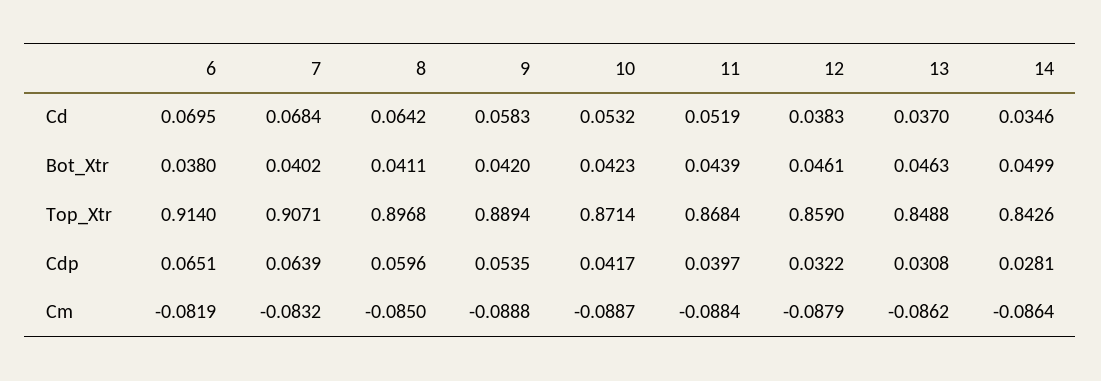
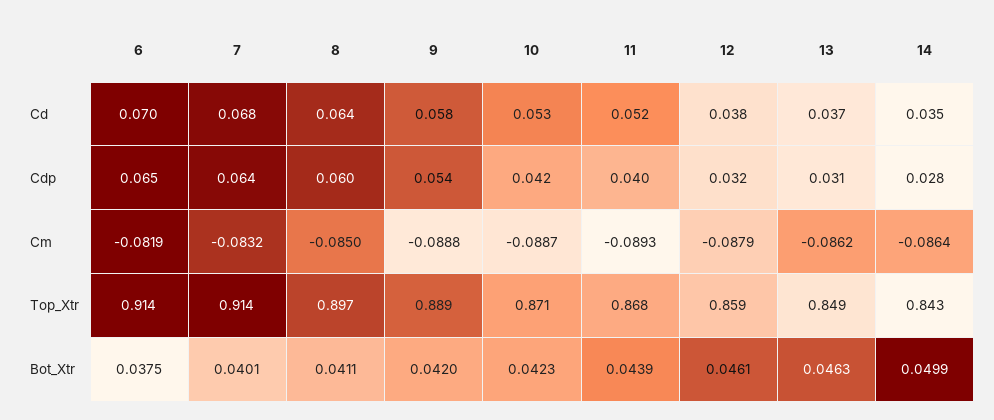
  {
    "6": {
      "Cd": 0.0695,
-     "Bot_Xtr": 0.038,
+     "Bot_Xtr": 0.0375,
      "Top_Xtr": 0.914,
      "Cdp": 0.0651,
      "Cm": -0.0819
    },
    "7": {
      "Cd": 0.0684,
-     "Bot_Xtr": 0.0402,
+     "Bot_Xtr": 0.0401,
-     "Top_Xtr": 0.9071,
+     "Top_Xtr": 0.914,
      "Cdp": 0.0639,
      "Cm": -0.0832
    },
    "8": {
      "Cd": 0.0642,
      "Bot_Xtr": 0.0411,
      "Top_Xtr": 0.8968,
      "Cdp": 0.0596,
      "Cm": -0.085
    },
    "9": {
      "Cd": 0.0583,
      "Bot_Xtr": 0.042,
      "Top_Xtr": 0.8894,
      "Cdp": 0.0535,
      "Cm": -0.0888
    },
    "10": {
      "Cd": 0.0532,
      "Bot_Xtr": 0.0423,
      "Top_Xtr": 0.8714,
      "Cdp": 0.0417,
      "Cm": -0.0887
    },
    "11": {
      "Cd": 0.0519,
      "Bot_Xtr": 0.0439,
      "Top_Xtr": 0.8684,
      "Cdp": 0.0397,
-     "Cm": -0.0884
+     "Cm": -0.0893
    },
    "12": {
      "Cd": 0.0383,
      "Bot_Xtr": 0.0461,
      "Top_Xtr": 0.859,
      "Cdp": 0.0322,
      "Cm": -0.0879
    },
    "13": {
      "Cd": 0.037,
      "Bot_Xtr": 0.0463,
      "Top_Xtr": 0.8488,
      "Cdp": 0.0308,
      "Cm": -0.0862
    },
    "14": {
      "Cd": 0.0346,
      "Bot_Xtr": 0.0499,
      "Top_Xtr": 0.8426,
      "Cdp": 0.0281,
      "Cm": -0.0864
    }
  }

